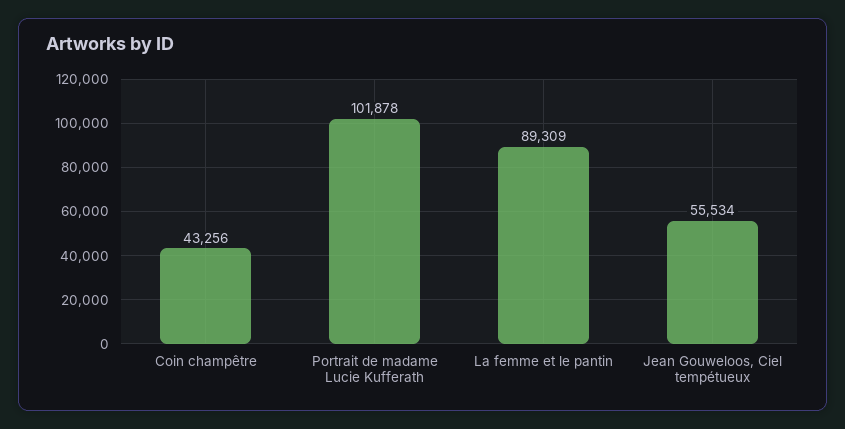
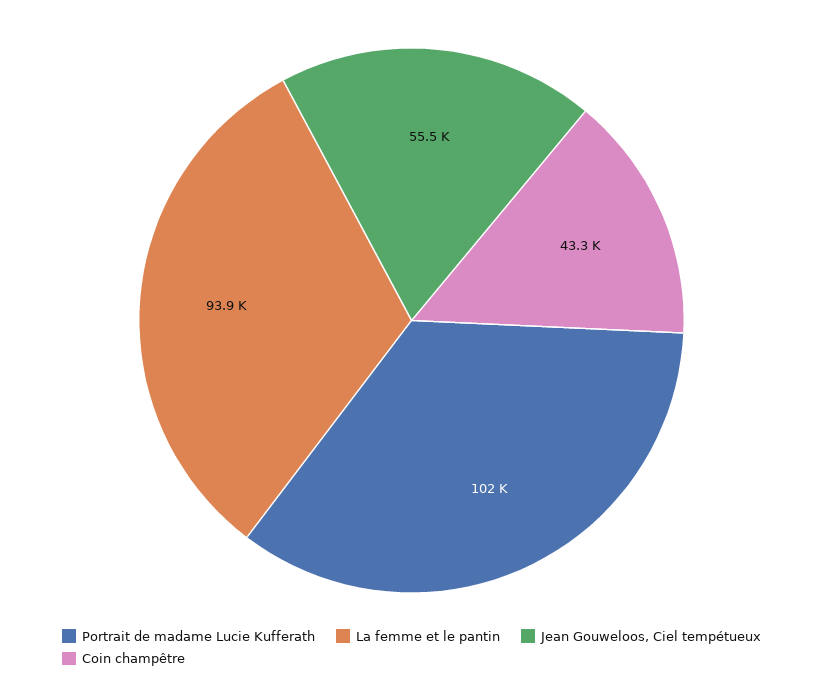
  {
    "Coin champêtre": 43256,
    "Portrait de madame Lucie Kufferath": 101878,
-   "La femme et le pantin": 89309,
+   "La femme et le pantin": 93900,
    "Jean Gouweloos, Ciel tempétueux": 55534
  }

